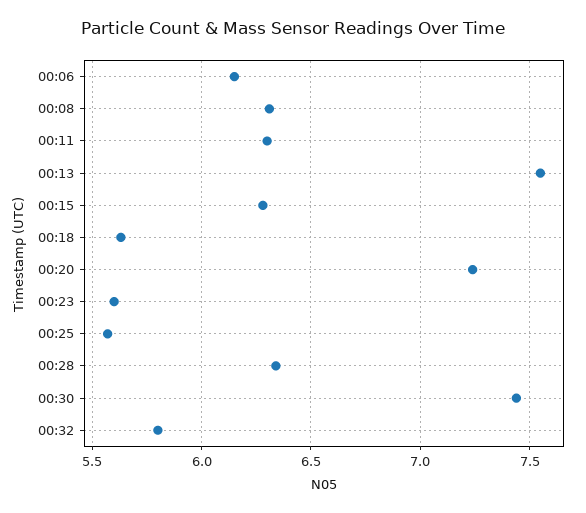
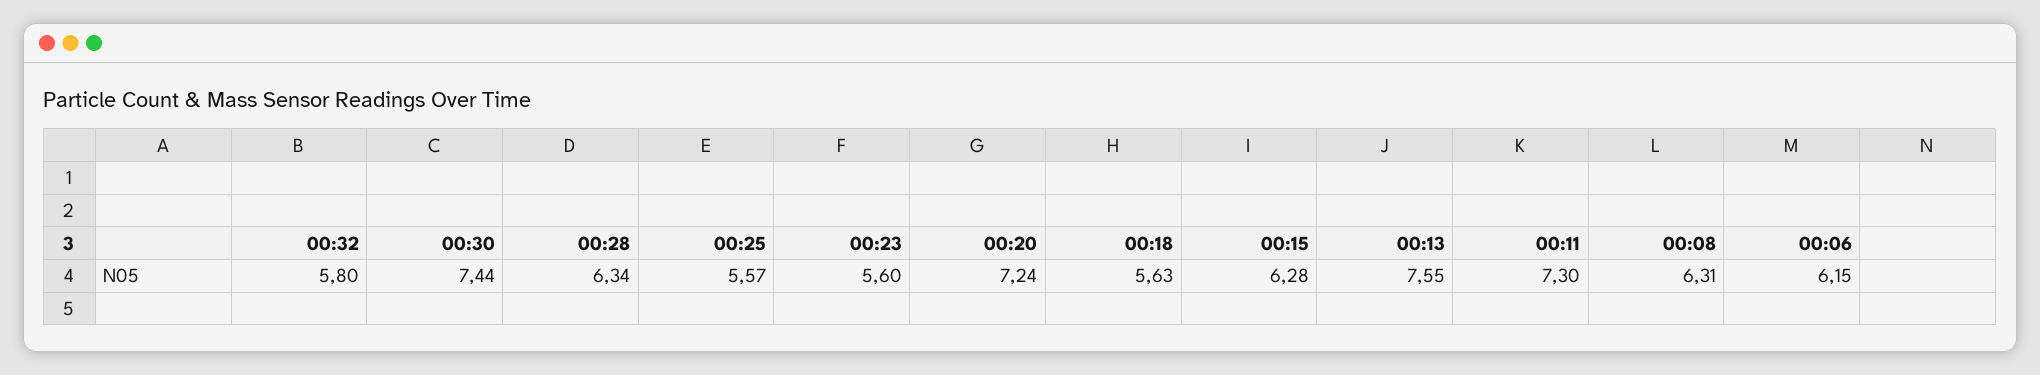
  {
    "00:06": 6.15,
    "00:08": 6.31,
-   "00:11": 6.3,
+   "00:11": 7.3,
    "00:13": 7.55,
    "00:15": 6.28,
    "00:18": 5.63,
    "00:20": 7.24,
    "00:23": 5.6,
    "00:25": 5.57,
    "00:28": 6.34,
    "00:30": 7.44,
    "00:32": 5.8
  }

